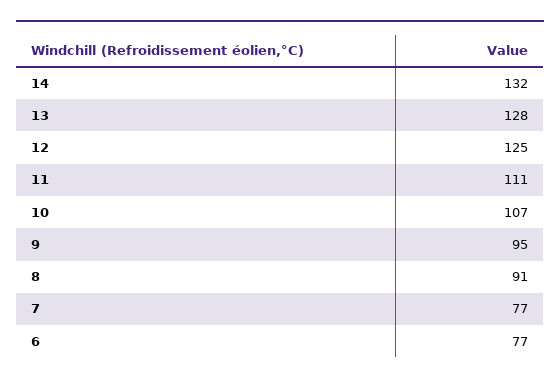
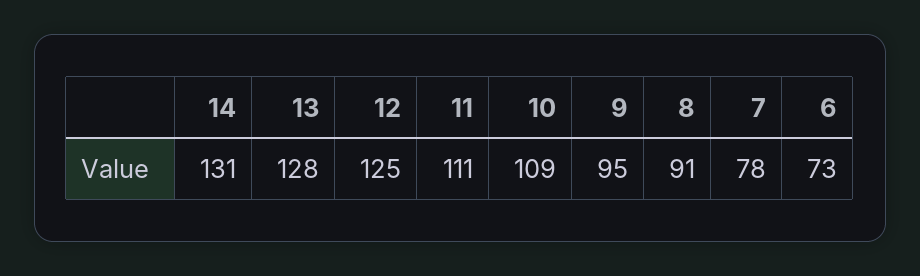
  {
-   "14": 132,
+   "14": 131,
    "13": 128,
    "12": 125,
    "11": 111,
-   "10": 107,
+   "10": 109,
    "9": 95,
    "8": 91,
-   "7": 77,
+   "7": 78,
-   "6": 77
+   "6": 73
  }

